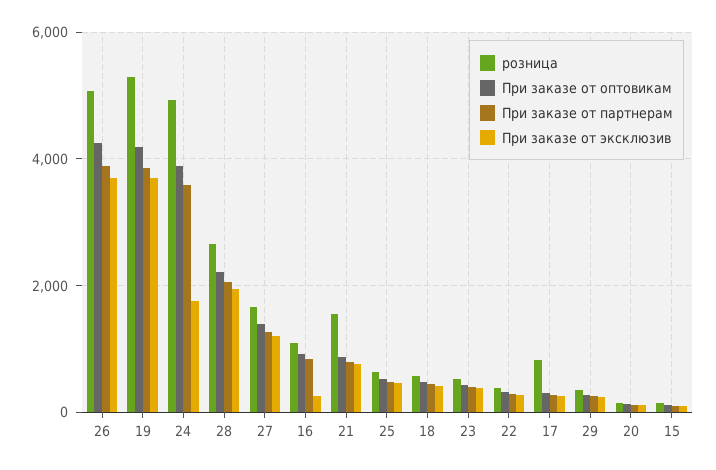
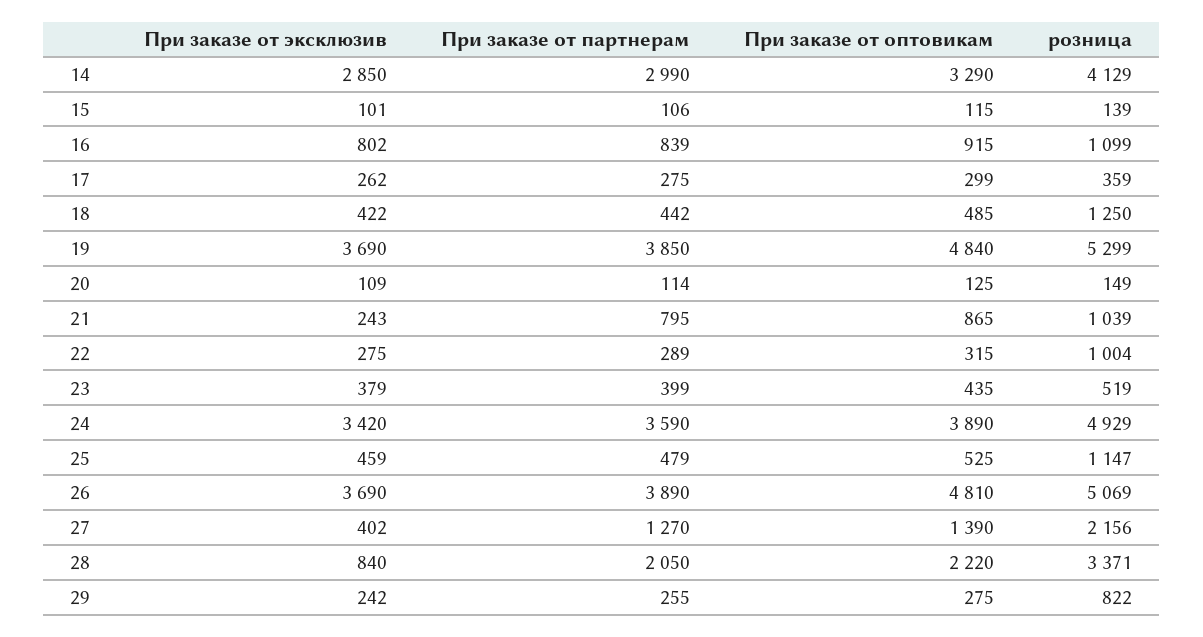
  {
    "розница": {
      "26": 5069,
      "19": 5299,
      "24": 4929,
-     "28": 2600,
+     "28": 3371,
-     "27": 1600,
+     "27": 2156,
      "16": 1099,
-     "21": 1600,
+     "21": 1039,
-     "25": 600,
+     "25": 1147,
-     "18": 600,
+     "18": 1250,
      "23": 519,
-     "22": 400,
+     "22": 1004,
-     "17": 800,
+     "17": 359,
-     "29": 400,
+     "29": 822,
      "20": 149,
-     "15": 139
+     "15": 139,
+     "14": 4129
    },
    "При заказе от оптовикам": {
-     "26": 4200,
+     "26": 4810,
-     "19": 4200,
+     "19": 4840,
      "24": 3890,
      "28": 2220,
      "27": 1390,
      "16": 915,
      "21": 865,
      "25": 525,
      "18": 485,
      "23": 435,
      "22": 315,
      "17": 299,
      "29": 275,
      "20": 125,
-     "15": 115
+     "15": 115,
+     "14": 3290
    },
    "При заказе от партнерам": {
      "26": 3890,
      "19": 3850,
      "24": 3590,
      "28": 2050,
      "27": 1270,
      "16": 839,
      "21": 795,
      "25": 479,
      "18": 442,
      "23": 399,
      "22": 289,
      "17": 275,
      "29": 255,
      "20": 114,
-     "15": 106
+     "15": 106,
+     "14": 2990
    },
    "При заказе от эксклюзив": {
      "26": 3690,
      "19": 3690,
-     "24": 1800,
+     "24": 3420,
-     "28": 2000,
+     "28": 840,
-     "27": 1200,
+     "27": 402,
-     "16": 200,
+     "16": 802,
-     "21": 800,
+     "21": 243,
      "25": 459,
      "18": 422,
      "23": 379,
      "22": 275,
      "17": 262,
      "29": 242,
      "20": 109,
-     "15": 101
+     "15": 101,
+     "14": 2850
    }
  }

